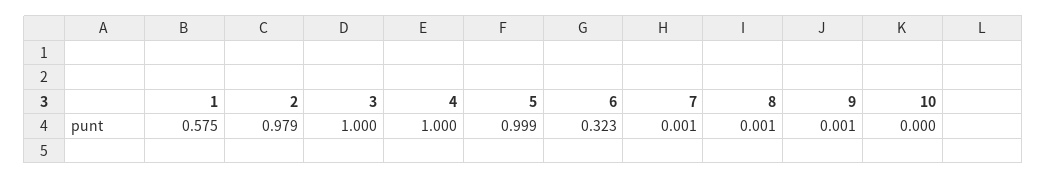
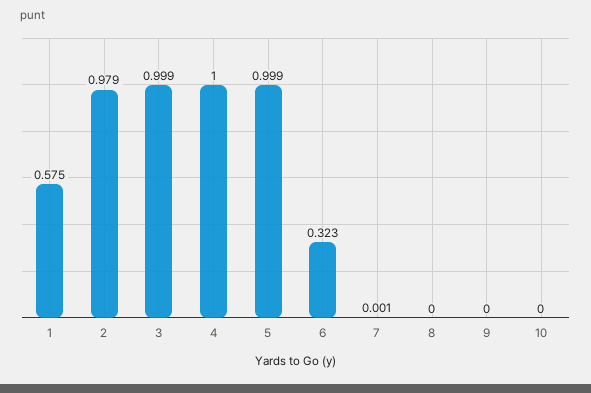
  {
    "1": 0.575,
    "2": 0.979,
-   "3": 1,
+   "3": 0.999,
    "4": 1,
    "5": 0.999,
    "6": 0.323,
    "7": 0.001,
-   "8": 0.001,
+   "8": 0,
-   "9": 0.001,
+   "9": 0,
    "10": 0
  }

